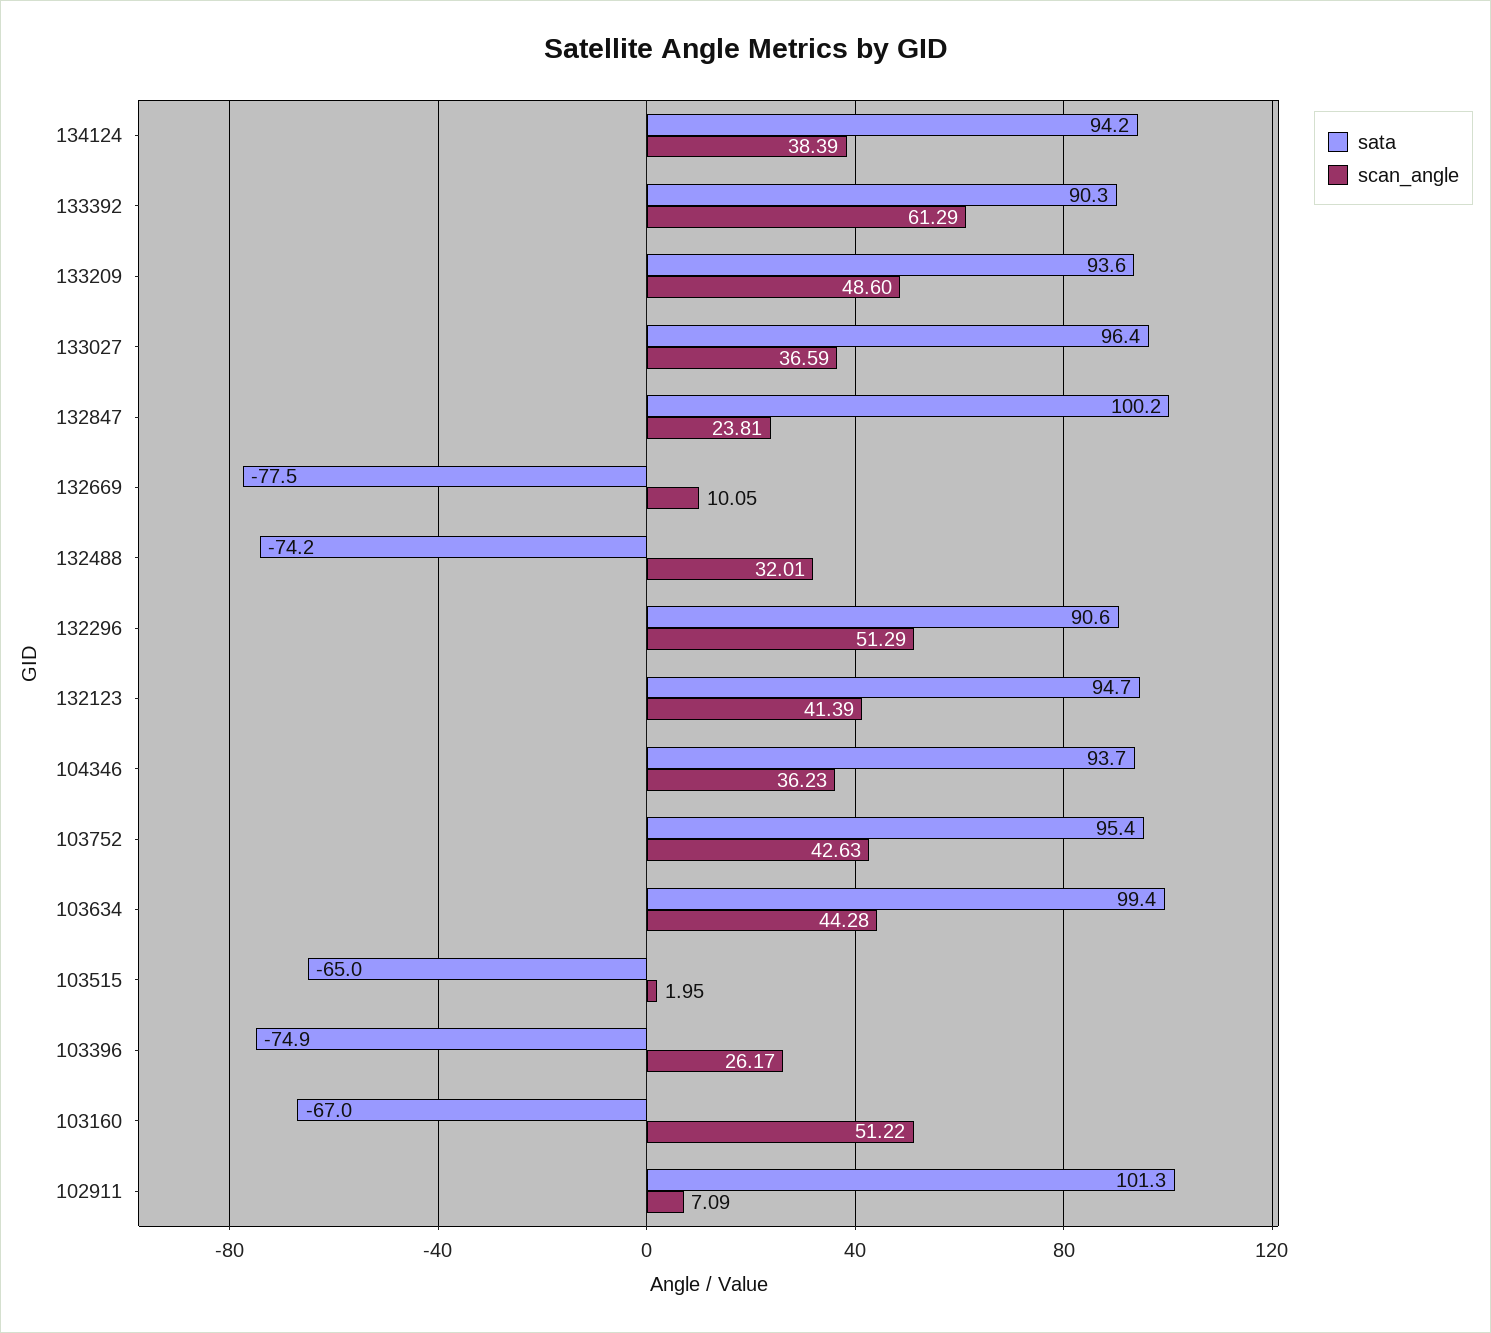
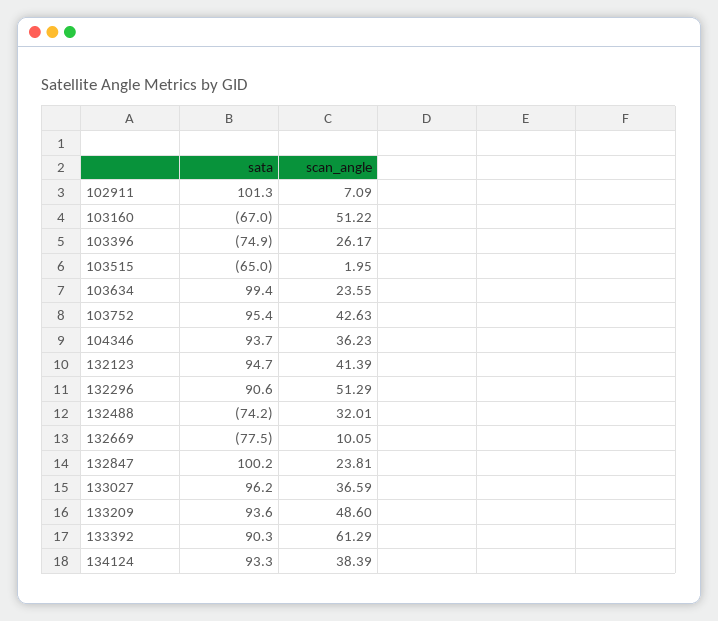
  {
    "sata": {
-     "134124": 94.2,
+     "134124": 93.3,
      "133392": 90.3,
      "133209": 93.6,
-     "133027": 96.4,
+     "133027": 96.2,
      "132847": 100.2,
      "132669": -77.5,
      "132488": -74.2,
      "132296": 90.6,
      "132123": 94.7,
      "104346": 93.7,
      "103752": 95.4,
      "103634": 99.4,
      "103515": -65,
      "103396": -74.9,
      "103160": -67,
      "102911": 101.3
    },
    "scan_angle": {
      "134124": 38.39,
      "133392": 61.29,
      "133209": 48.6,
      "133027": 36.59,
      "132847": 23.81,
      "132669": 10.05,
      "132488": 32.01,
      "132296": 51.29,
      "132123": 41.39,
      "104346": 36.23,
      "103752": 42.63,
-     "103634": 44.28,
+     "103634": 23.55,
      "103515": 1.95,
      "103396": 26.17,
      "103160": 51.22,
      "102911": 7.09
    }
  }

